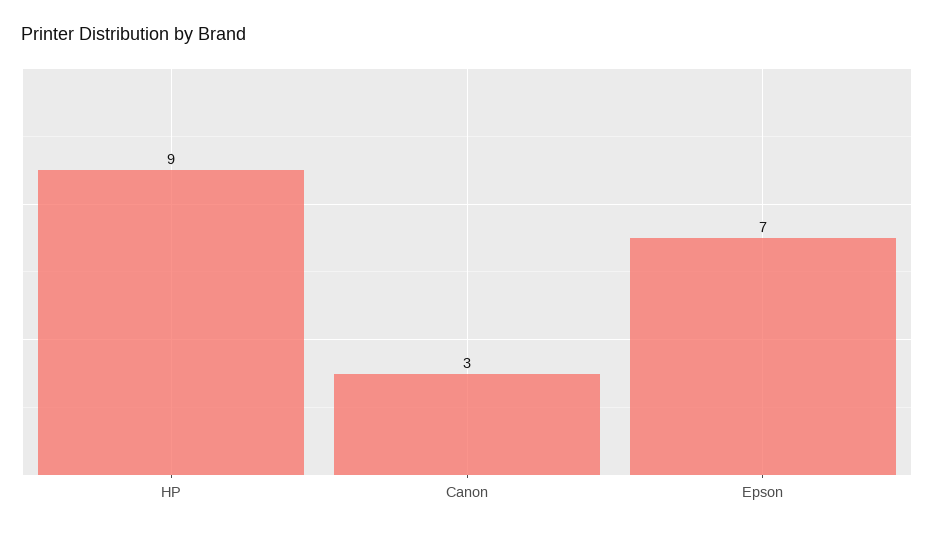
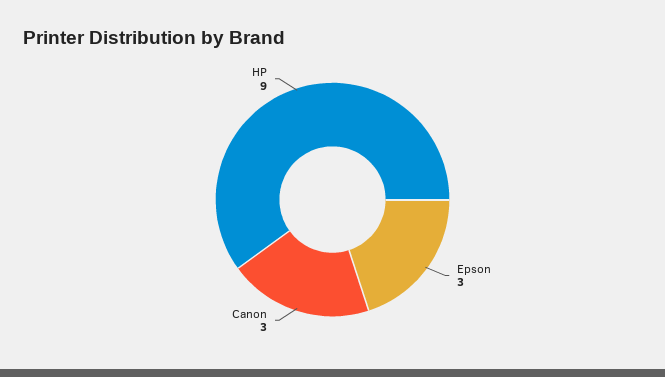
  {
    "HP": 9,
    "Canon": 3,
-   "Epson": 7
+   "Epson": 3
  }

